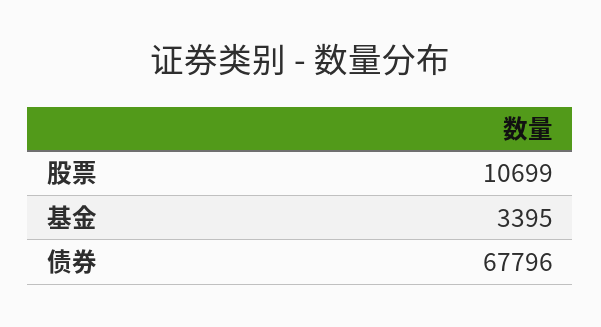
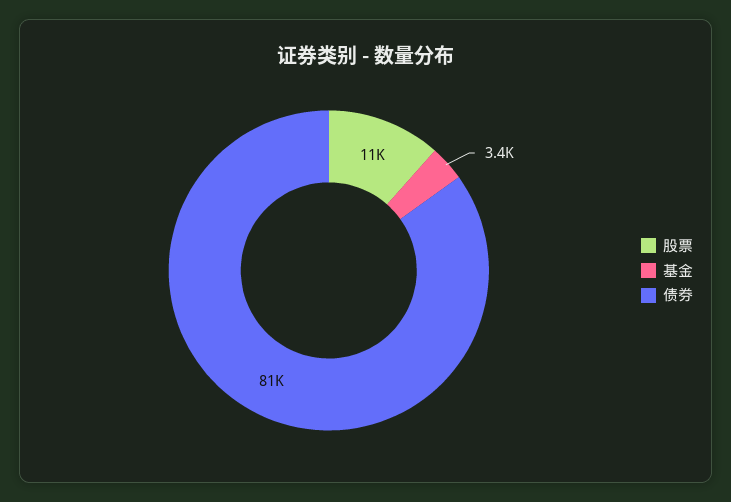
  {
    "股票": 10699,
    "基金": 3395,
-   "债券": 67796
+   "债券": 81000
  }

